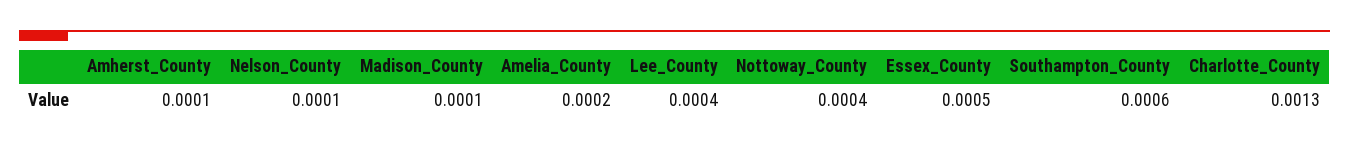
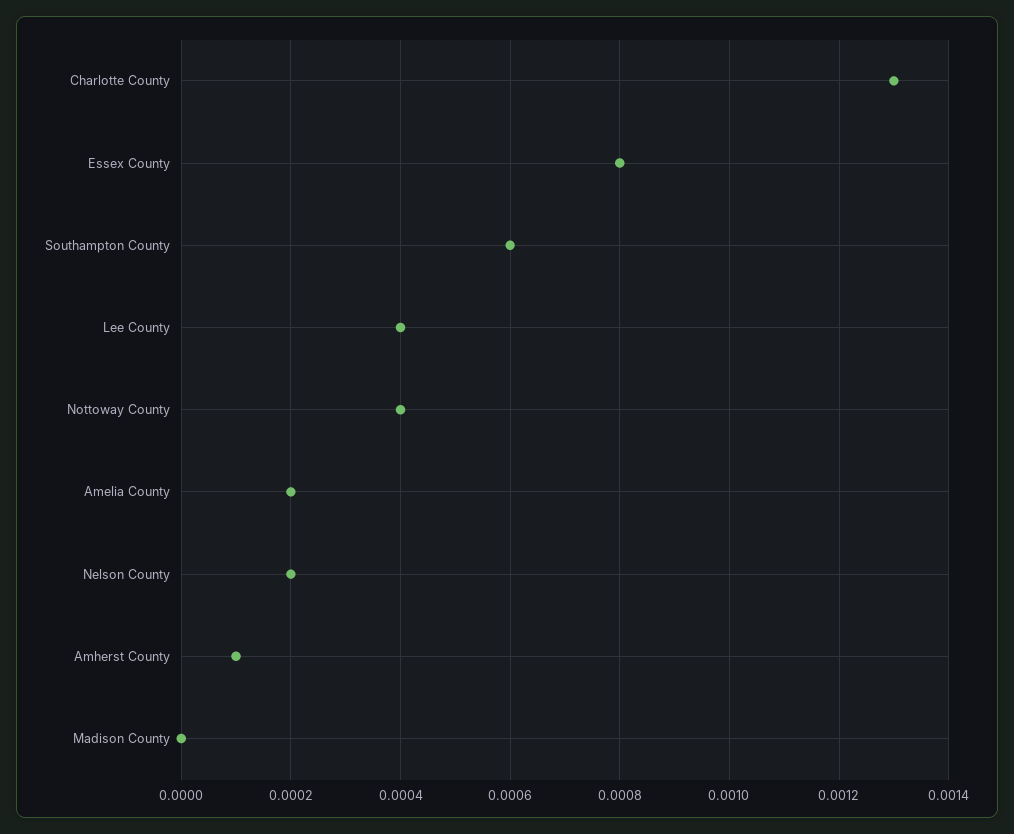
  {
    "Amherst_County": 0.0001,
-   "Nelson_County": 0.0001,
+   "Nelson_County": 0.0002,
-   "Madison_County": 0.0001,
+   "Madison_County": 0,
    "Amelia_County": 0.0002,
    "Lee_County": 0.0004,
    "Nottoway_County": 0.0004,
-   "Essex_County": 0.0005,
+   "Essex_County": 0.0008,
    "Southampton_County": 0.0006,
    "Charlotte_County": 0.0013
  }

